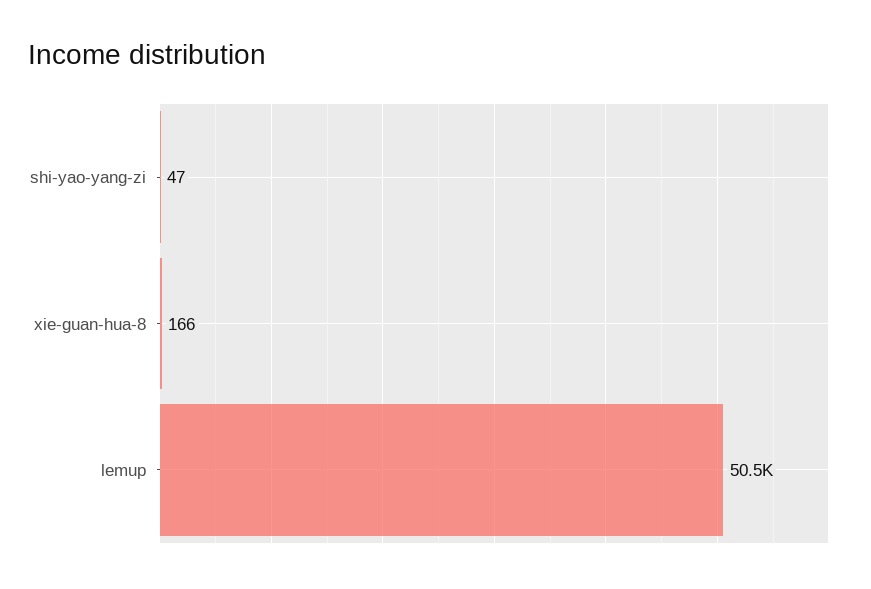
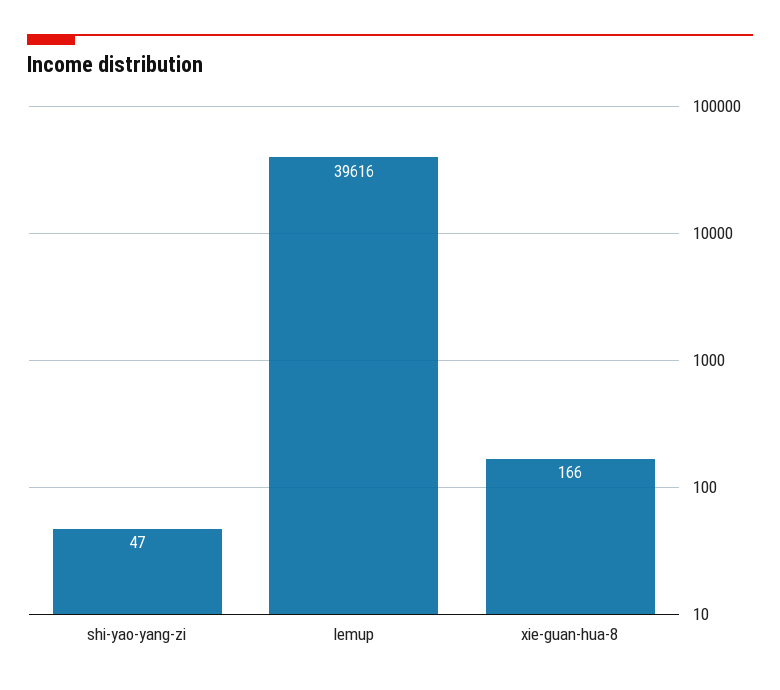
  {
    "shi-yao-yang-zi": 47,
    "xie-guan-hua-8": 166,
-   "lemup": 50500
+   "lemup": 39616
  }

